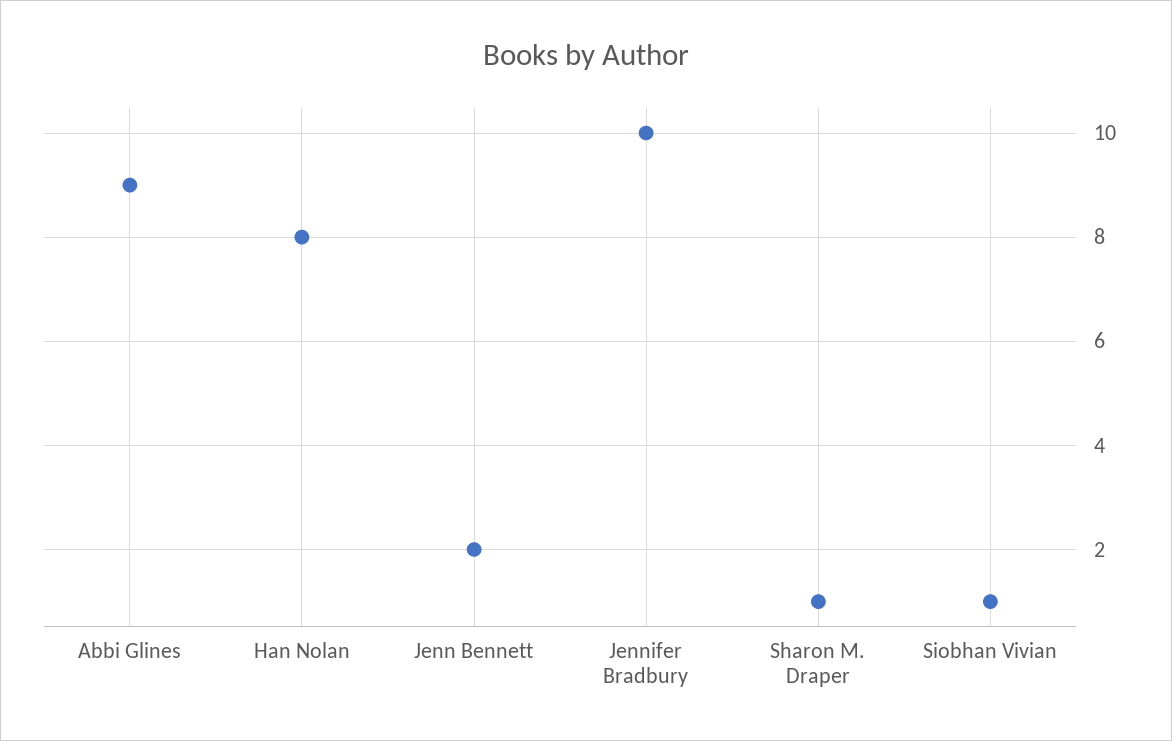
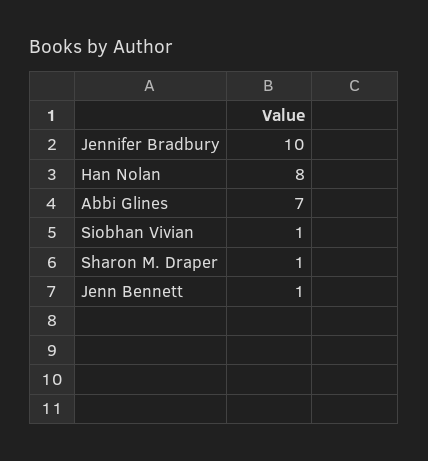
  {
-   "Abbi Glines": 9,
+   "Abbi Glines": 7,
    "Han Nolan": 8,
-   "Jenn Bennett": 2,
+   "Jenn Bennett": 1,
    "Jennifer Bradbury": 10,
    "Sharon M. Draper": 1,
    "Siobhan Vivian": 1
  }

